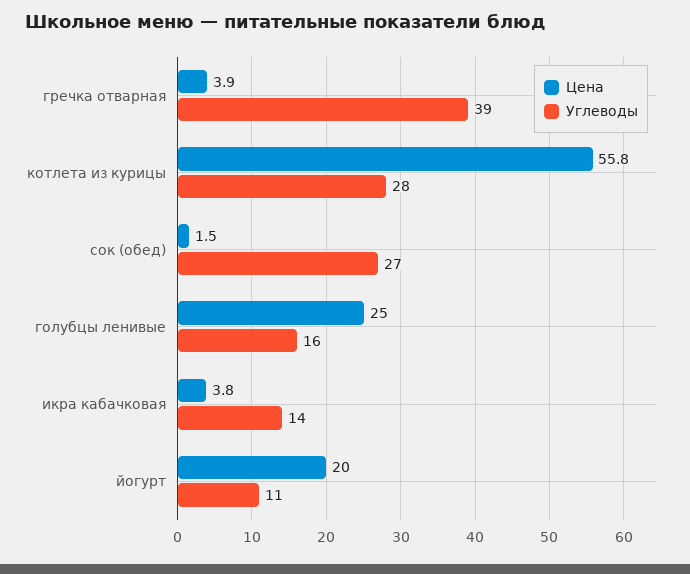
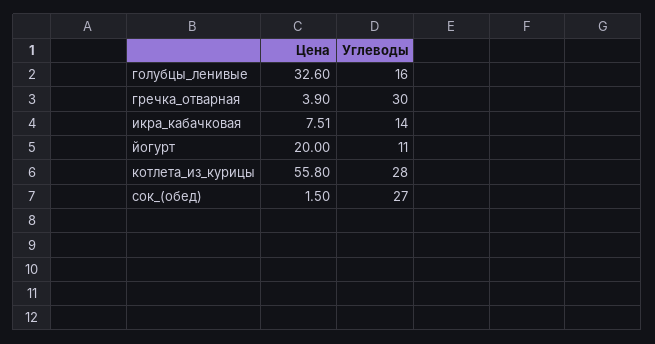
  {
    "Цена": {
      "гречка отварная": 3.9,
      "котлета из курицы": 55.8,
      "сок (обед)": 1.5,
-     "голубцы ленивые": 25,
+     "голубцы ленивые": 32.6,
-     "икра кабачковая": 3.8,
+     "икра кабачковая": 7.51,
      "йогурт": 20
    },
    "Углеводы": {
-     "гречка отварная": 39,
+     "гречка отварная": 30,
      "котлета из курицы": 28,
      "сок (обед)": 27,
      "голубцы ленивые": 16,
      "икра кабачковая": 14,
      "йогурт": 11
    }
  }

